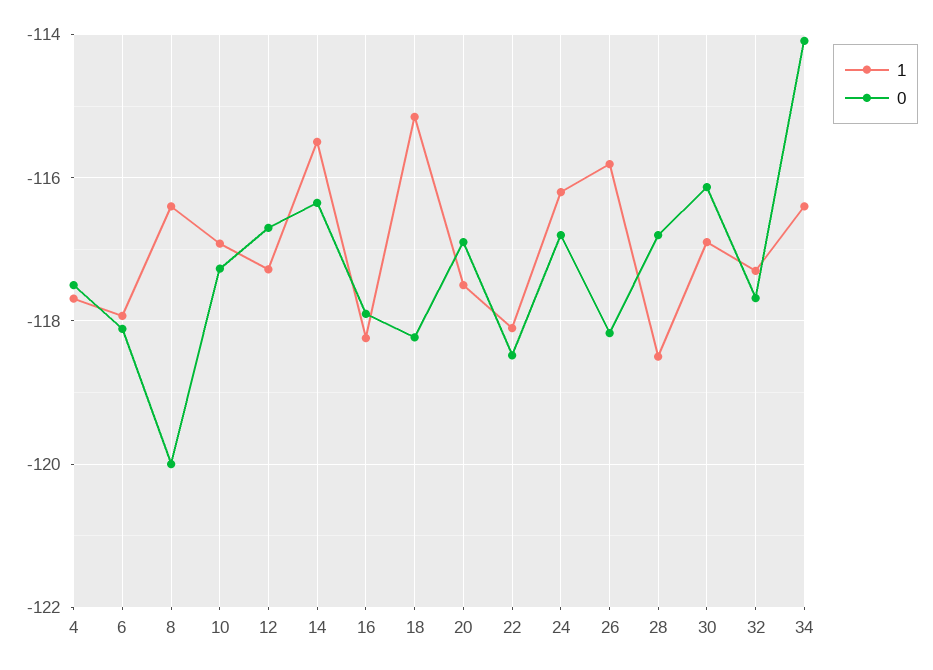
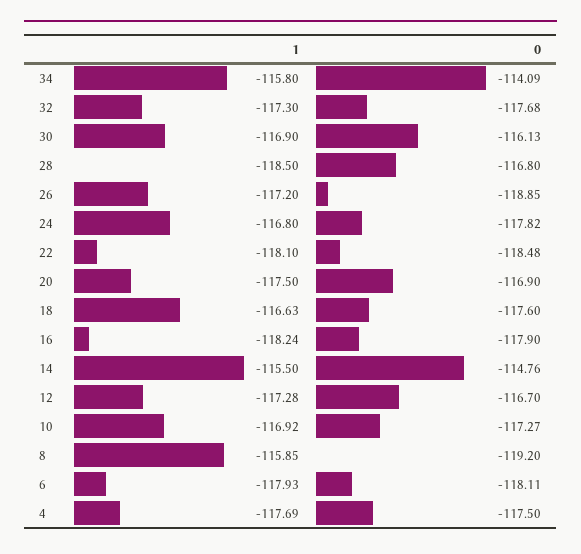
  {
    "1": {
      "4": -117.69,
      "6": -117.93,
-     "8": -116.4,
+     "8": -115.85,
      "10": -116.92,
      "12": -117.28,
      "14": -115.5,
      "16": -118.24,
-     "18": -115.2,
+     "18": -116.63,
      "20": -117.5,
      "22": -118.1,
-     "24": -116.2,
+     "24": -116.8,
-     "26": -115.8,
+     "26": -117.2,
      "28": -118.5,
      "30": -116.9,
      "32": -117.3,
-     "34": -116.4
+     "34": -115.8
    },
    "0": {
      "4": -117.5,
      "6": -118.11,
-     "8": -120,
+     "8": -119.2,
      "10": -117.27,
      "12": -116.7,
-     "14": -116.4,
+     "14": -114.76,
      "16": -117.9,
-     "18": -118.2,
+     "18": -117.6,
      "20": -116.9,
      "22": -118.48,
-     "24": -116.8,
+     "24": -117.82,
-     "26": -118.2,
+     "26": -118.85,
      "28": -116.8,
      "30": -116.13,
      "32": -117.68,
      "34": -114.09
    }
  }

